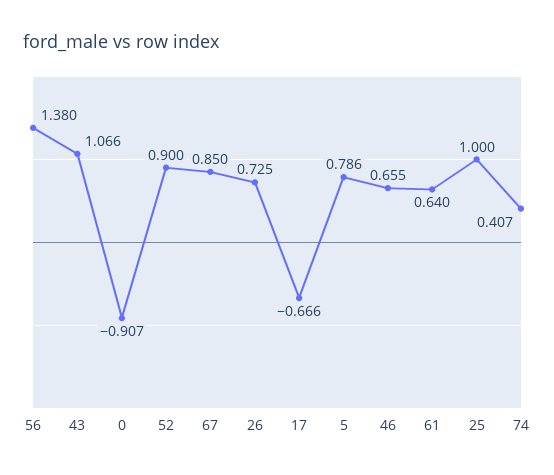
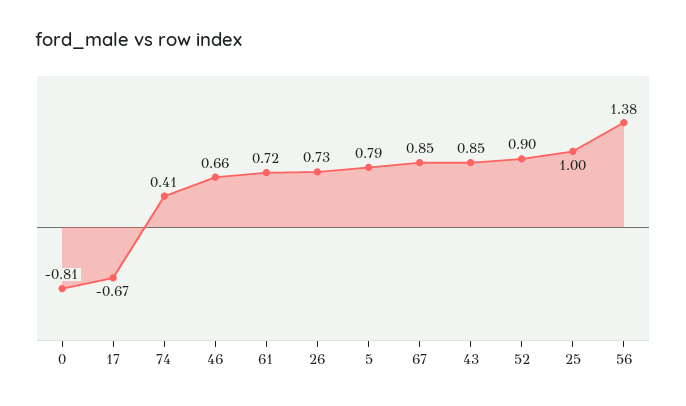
  {
    "56": 1.38,
-   "43": 1.066,
+   "43": 0.85,
-   "0": -0.907,
+   "0": -0.81,
    "52": 0.9,
    "67": 0.85,
    "26": 0.725,
    "17": -0.666,
    "5": 0.786,
    "46": 0.655,
-   "61": 0.64,
+   "61": 0.72,
    "25": 1,
    "74": 0.407
  }

